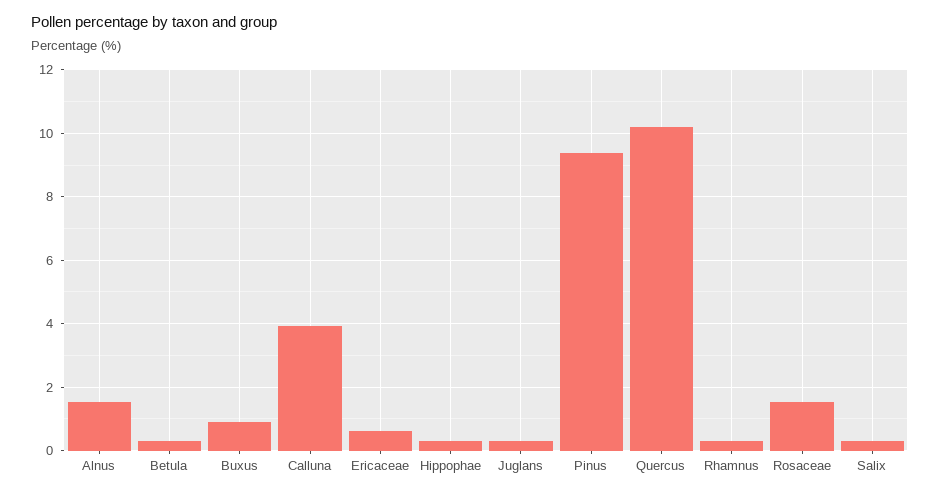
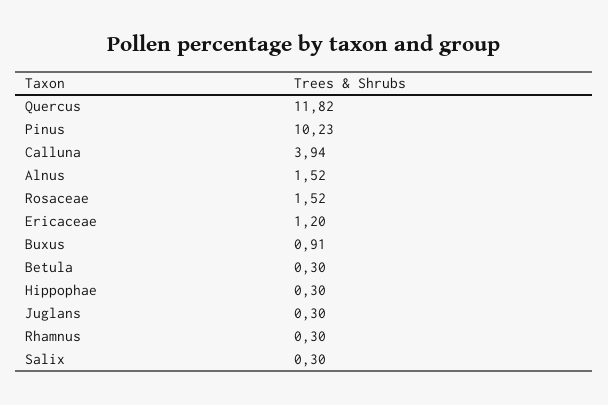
  {
    "Alnus": 1.52,
    "Betula": 0.3,
    "Buxus": 0.91,
    "Calluna": 3.94,
-   "Ericaceae": 0.6,
+   "Ericaceae": 1.2,
    "Hippophae": 0.3,
    "Juglans": 0.3,
-   "Pinus": 9.4,
+   "Pinus": 10.23,
-   "Quercus": 10.2,
+   "Quercus": 11.82,
    "Rhamnus": 0.3,
    "Rosaceae": 1.52,
    "Salix": 0.3
  }

